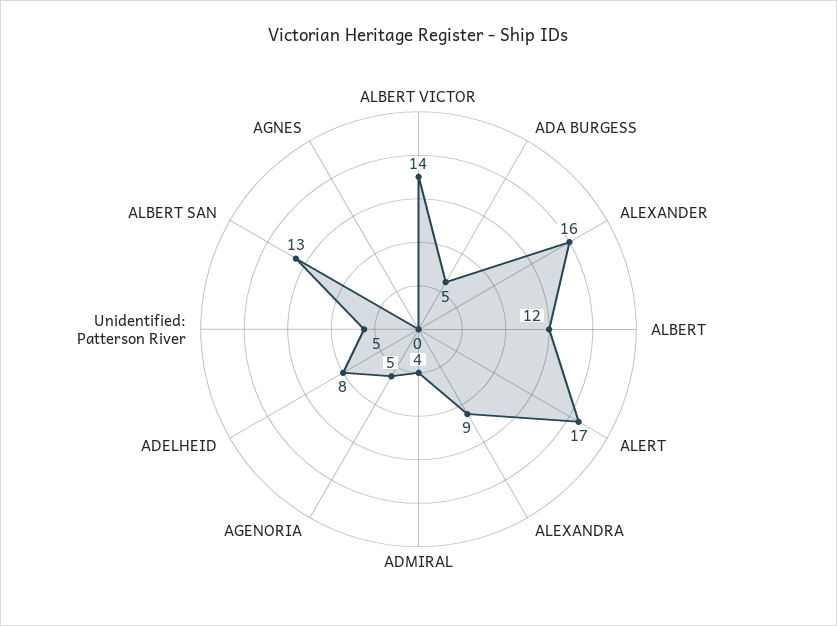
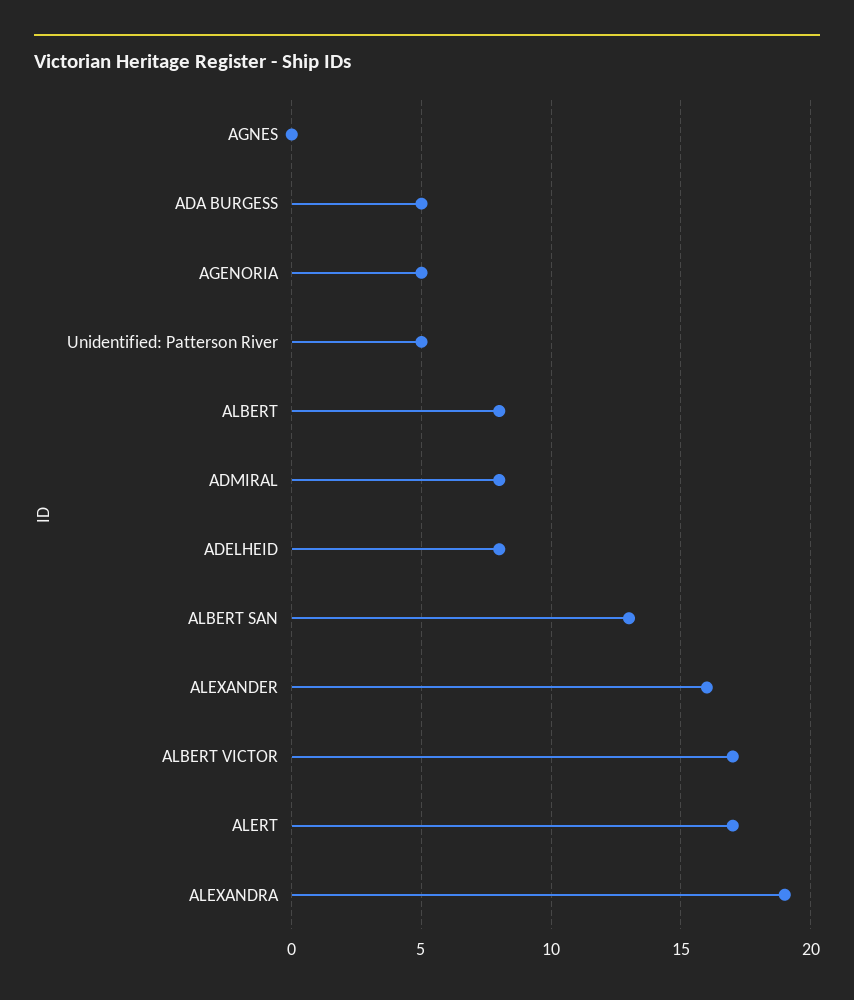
  {
-   "ALBERT VICTOR": 14,
+   "ALBERT VICTOR": 17,
    "ADA BURGESS": 5,
    "ALEXANDER": 16,
-   "ALBERT": 12,
+   "ALBERT": 8,
    "ALERT": 17,
-   "ALEXANDRA": 9,
+   "ALEXANDRA": 19,
-   "ADMIRAL": 4,
+   "ADMIRAL": 8,
    "AGENORIA": 5,
    "ADELHEID": 8,
    "Unidentified: Patterson River": 5,
    "ALBERT SAN": 13,
    "AGNES": 0
  }

